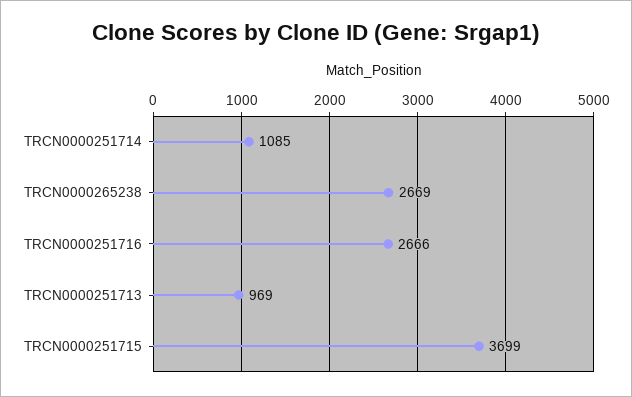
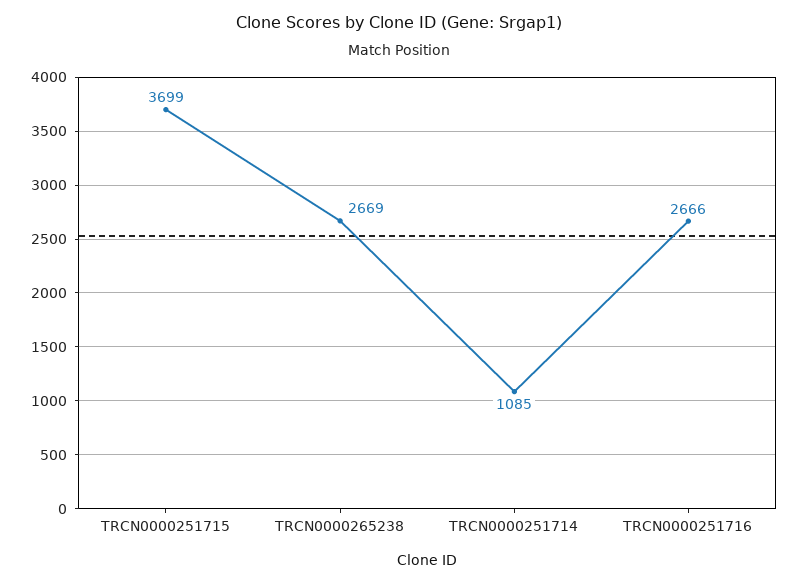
  {
    "TRCN0000251714": 1085,
    "TRCN0000265238": 2669,
    "TRCN0000251716": 2666,
-   "TRCN0000251713": 969,
    "TRCN0000251715": 3699
  }

